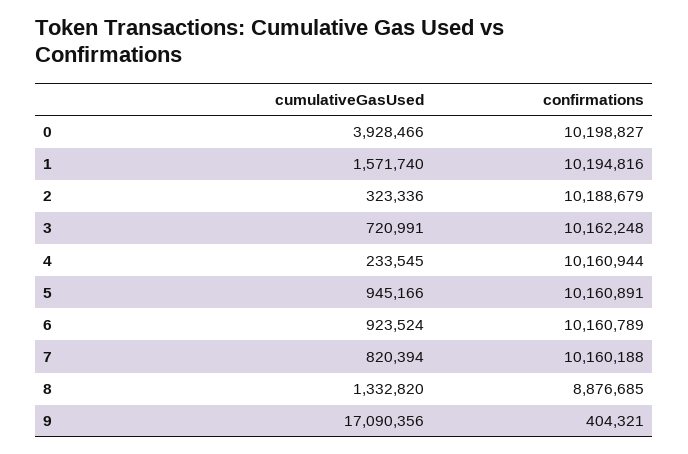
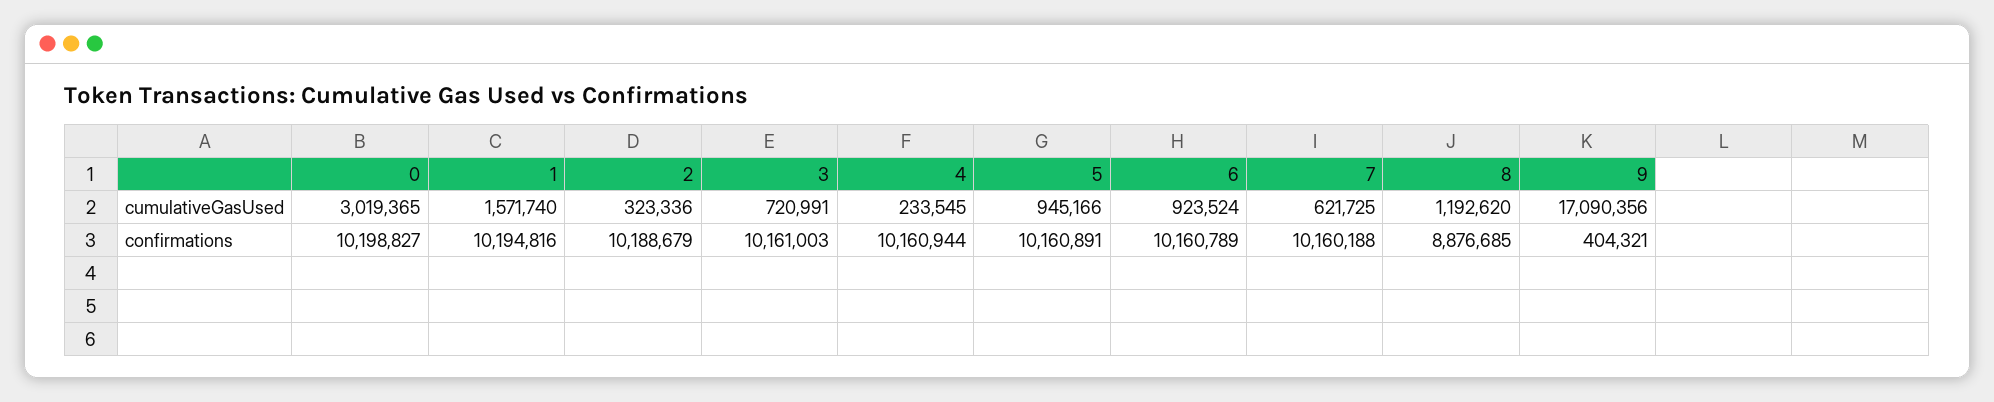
  {
    "cumulativeGasUsed": {
-     "0": 3928466,
+     "0": 3019365,
      "1": 1571740,
      "2": 323336,
      "3": 720991,
      "4": 233545,
      "5": 945166,
      "6": 923524,
-     "7": 820394,
+     "7": 621725,
-     "8": 1332820,
+     "8": 1192620,
      "9": 17090356
    },
    "confirmations": {
      "0": 10198827,
      "1": 10194816,
      "2": 10188679,
-     "3": 10162248,
+     "3": 10161003,
      "4": 10160944,
      "5": 10160891,
      "6": 10160789,
      "7": 10160188,
      "8": 8876685,
      "9": 404321
    }
  }

